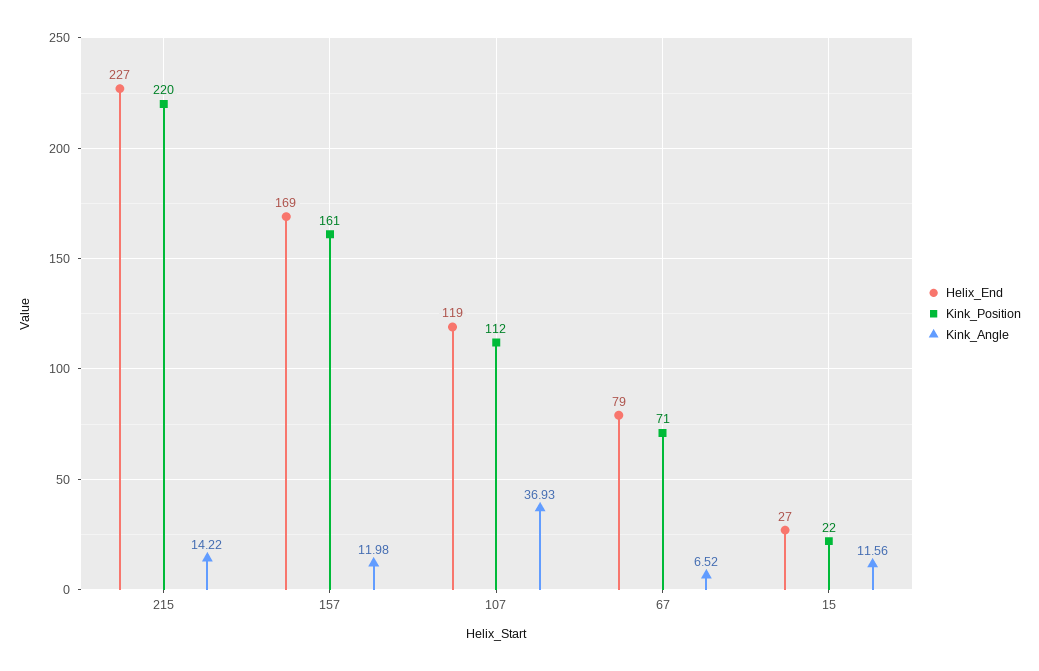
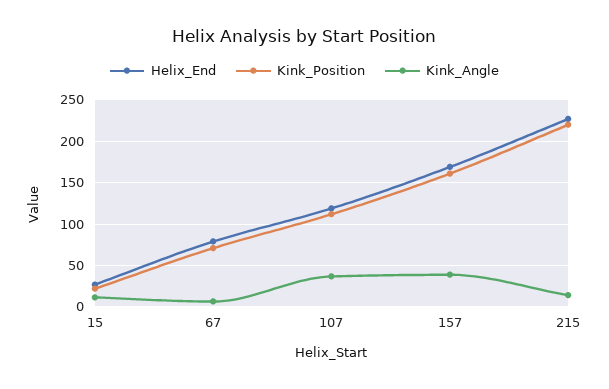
  {
    "Helix_End": {
      "215": 227,
      "157": 169,
      "107": 119,
      "67": 79,
      "15": 27
    },
    "Kink_Position": {
      "215": 220,
      "157": 161,
      "107": 112,
      "67": 71,
      "15": 22
    },
    "Kink_Angle": {
      "215": 14.22,
-     "157": 11.98,
+     "157": 40,
      "107": 36.93,
      "67": 6.52,
      "15": 11.56
    }
  }

